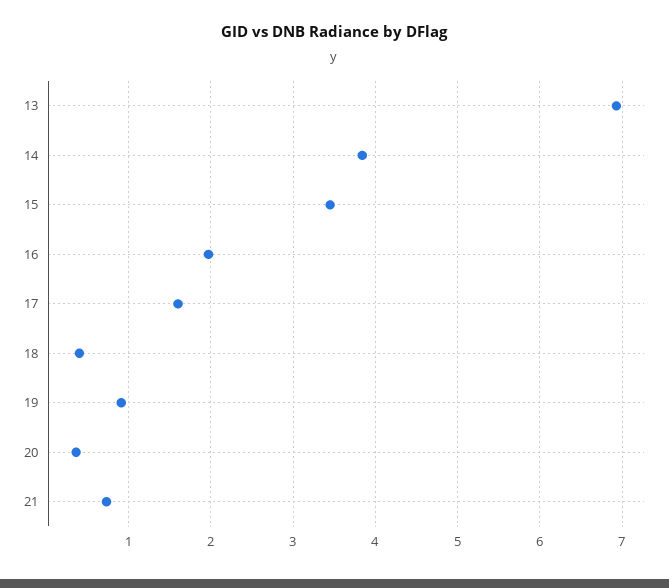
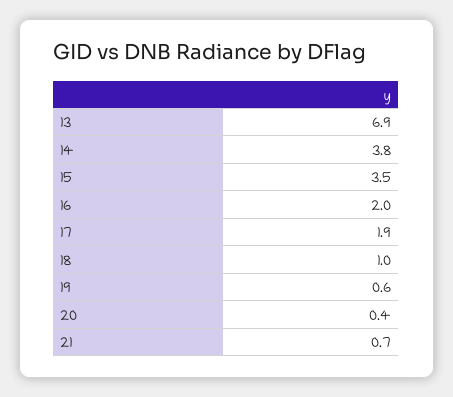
  {
    "13": 6.9,
    "14": 3.8,
    "15": 3.5,
    "16": 2,
-   "17": 1.6,
+   "17": 1.9,
-   "18": 0.4,
+   "18": 1,
-   "19": 0.9,
+   "19": 0.6,
    "20": 0.4,
    "21": 0.7
  }

